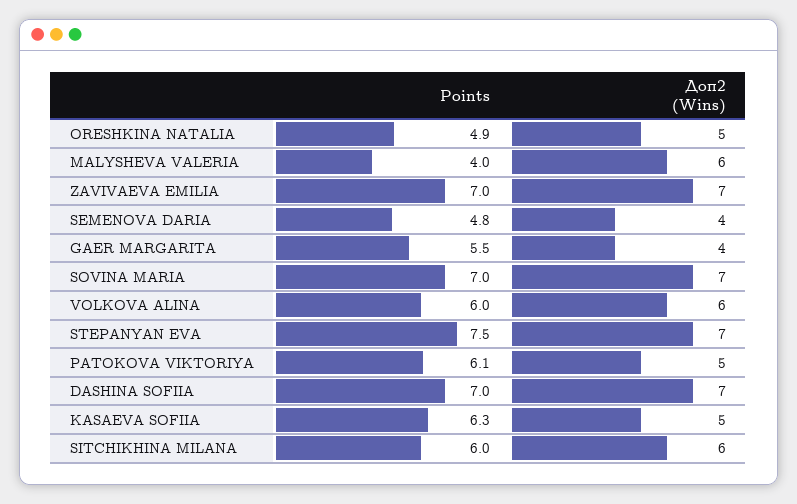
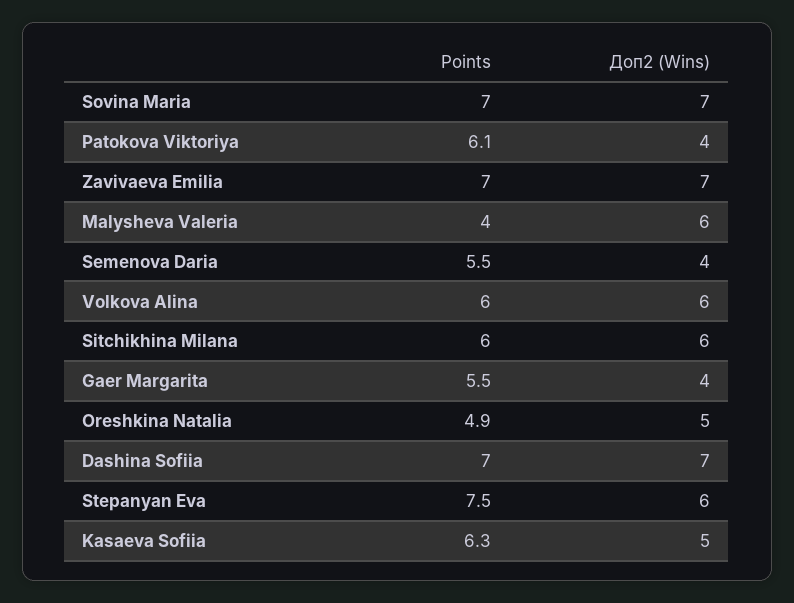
  {
    "Points": {
      "ORESHKINA NATALIA": 4.9,
      "MALYSHEVA VALERIA": 4,
      "ZAVIVAEVA EMILIA": 7,
-     "SEMENOVA DARIA": 4.8,
+     "SEMENOVA DARIA": 5.5,
      "GAER MARGARITA": 5.5,
      "SOVINA MARIA": 7,
      "VOLKOVA ALINA": 6,
      "STEPANYAN EVA": 7.5,
      "PATOKOVA VIKTORIYA": 6.1,
      "DASHINA SOFIIA": 7,
      "KASAEVA SOFIIA": 6.3,
      "SITCHIKHINA MILANA": 6
    },
    "Доп2 (Wins)": {
      "ORESHKINA NATALIA": 5,
      "MALYSHEVA VALERIA": 6,
      "ZAVIVAEVA EMILIA": 7,
      "SEMENOVA DARIA": 4,
      "GAER MARGARITA": 4,
      "SOVINA MARIA": 7,
      "VOLKOVA ALINA": 6,
-     "STEPANYAN EVA": 7,
+     "STEPANYAN EVA": 6,
-     "PATOKOVA VIKTORIYA": 5,
+     "PATOKOVA VIKTORIYA": 4,
      "DASHINA SOFIIA": 7,
      "KASAEVA SOFIIA": 5,
      "SITCHIKHINA MILANA": 6
    }
  }

